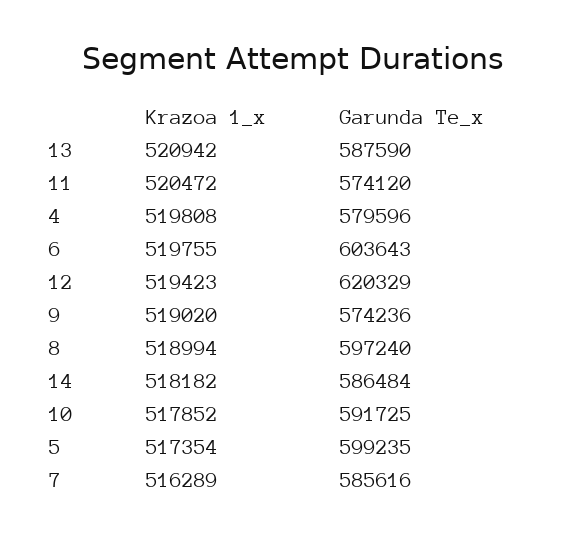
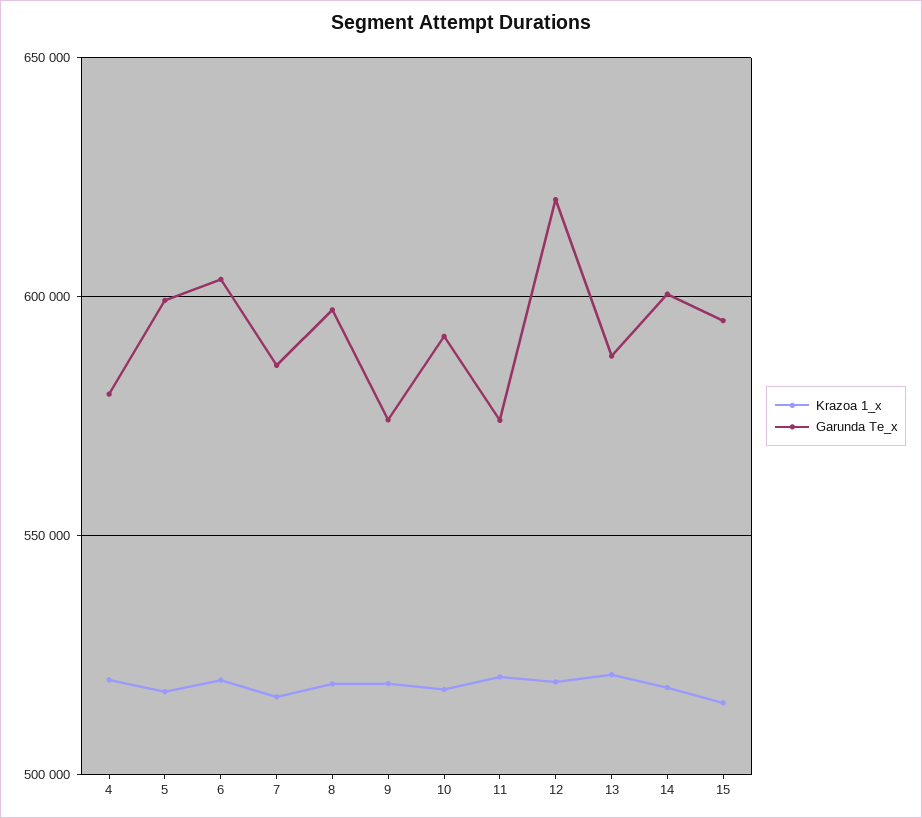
  {
    "Krazoa 1_x": {
      "13": 520942,
      "11": 520472,
      "4": 519808,
      "6": 519755,
      "12": 519423,
      "9": 519020,
      "8": 518994,
      "14": 518182,
      "10": 517852,
      "5": 517354,
-     "7": 516289
+     "7": 516289,
+     "15": 515000
    },
    "Garunda Te_x": {
      "13": 587590,
      "11": 574120,
      "4": 579596,
      "6": 603643,
      "12": 620329,
      "9": 574236,
      "8": 597240,
-     "14": 586484,
+     "14": 600000,
      "10": 591725,
      "5": 599235,
-     "7": 585616
+     "7": 585616,
+     "15": 595000
    }
  }

